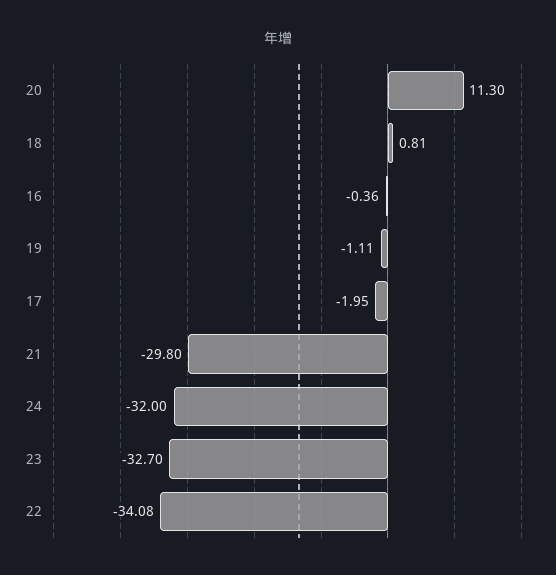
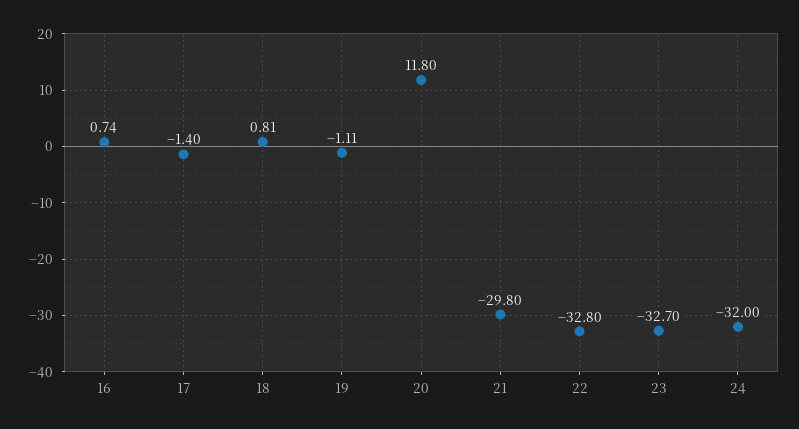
  {
-   "20": 11.3,
+   "20": 11.8,
    "18": 0.81,
-   "16": -0.36,
+   "16": 0.74,
    "19": -1.11,
-   "17": -1.95,
+   "17": -1.4,
    "21": -29.8,
    "24": -32,
    "23": -32.7,
-   "22": -34.08
+   "22": -32.8
  }

